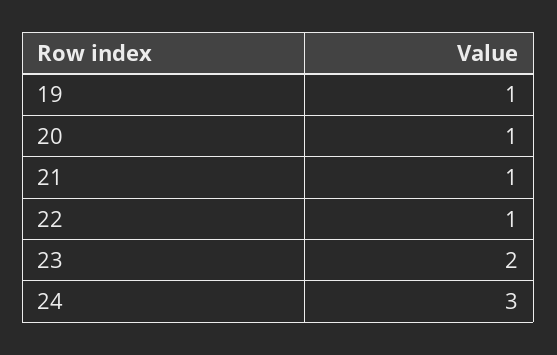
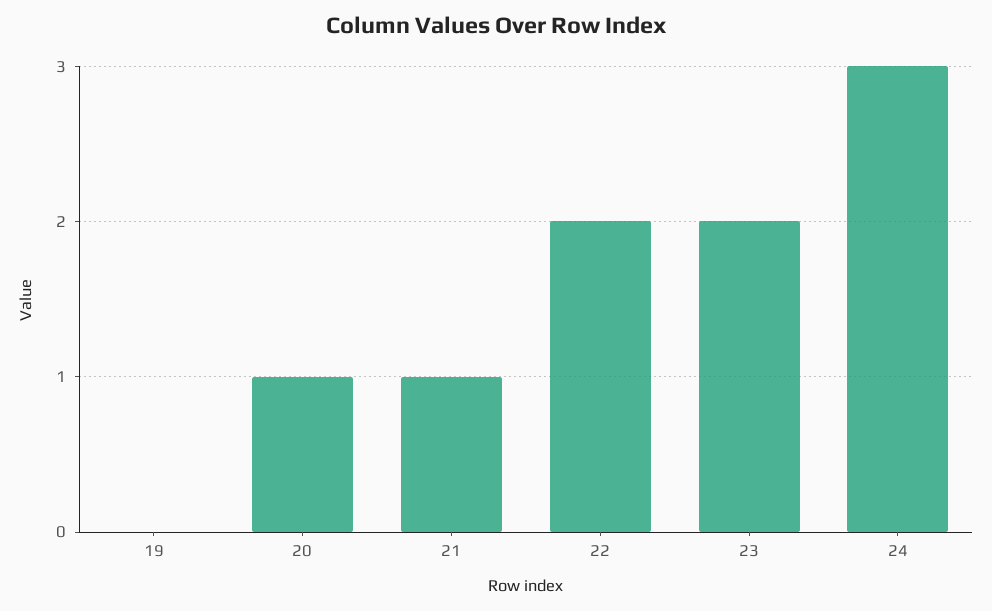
  {
-   "19": 1,
+   "19": 0,
    "20": 1,
    "21": 1,
-   "22": 1,
+   "22": 2,
    "23": 2,
    "24": 3
  }

